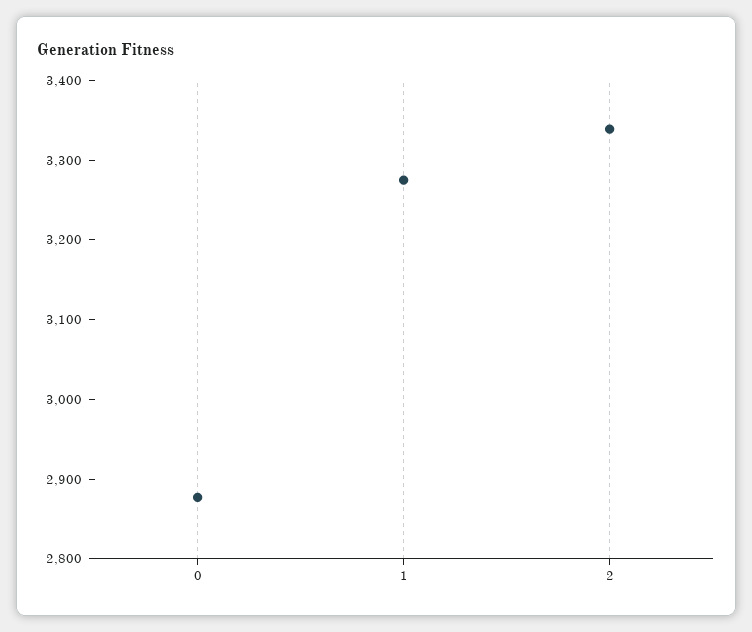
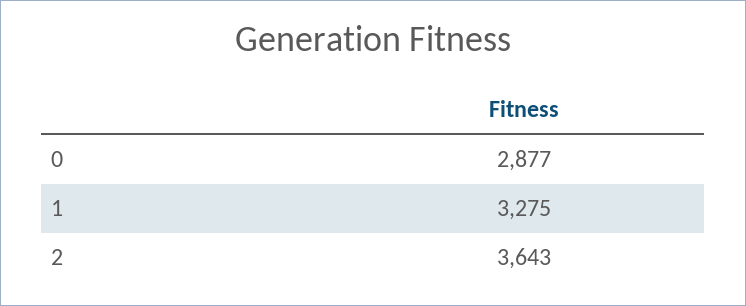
  {
    "0": 2877,
    "1": 3275,
-   "2": 3340
+   "2": 3643
  }

